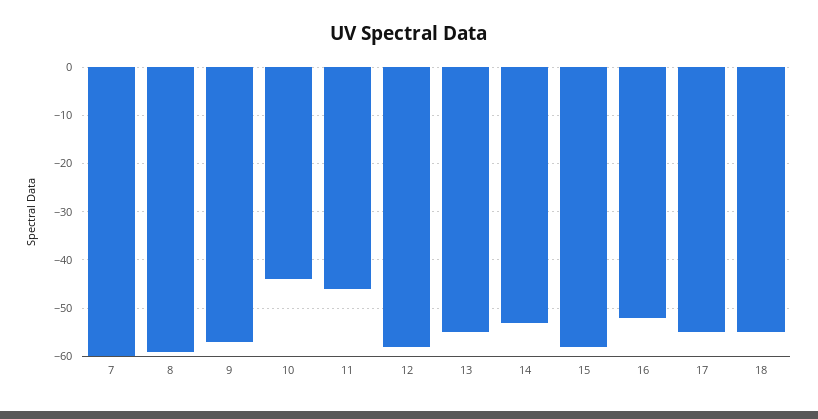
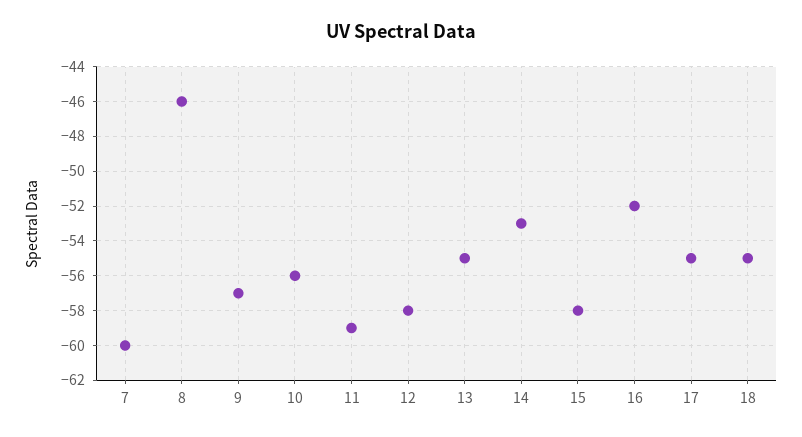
  {
    "7": -60,
-   "8": -60,
+   "8": -46,
    "9": -57,
-   "10": -45,
+   "10": -56,
-   "11": -45,
+   "11": -59,
    "12": -58,
    "13": -55,
    "14": -53,
    "15": -58,
    "16": -52,
    "17": -55,
    "18": -55
  }

